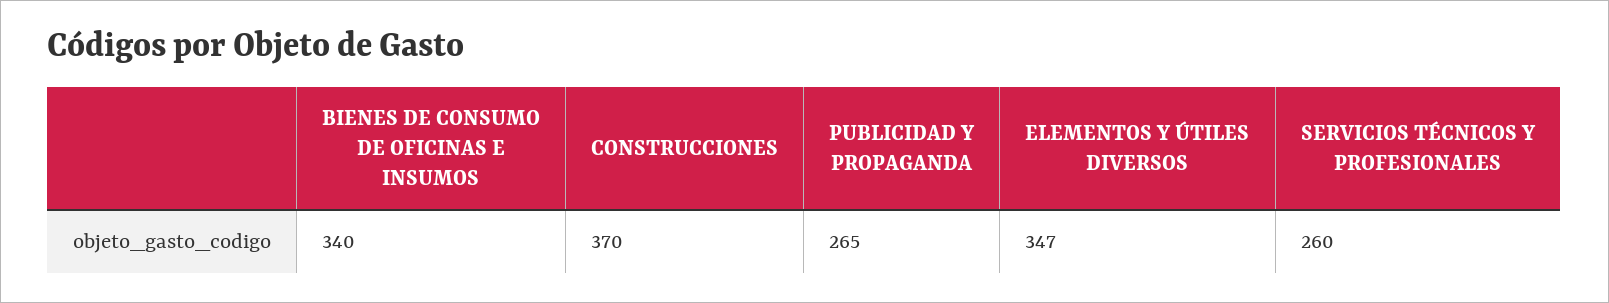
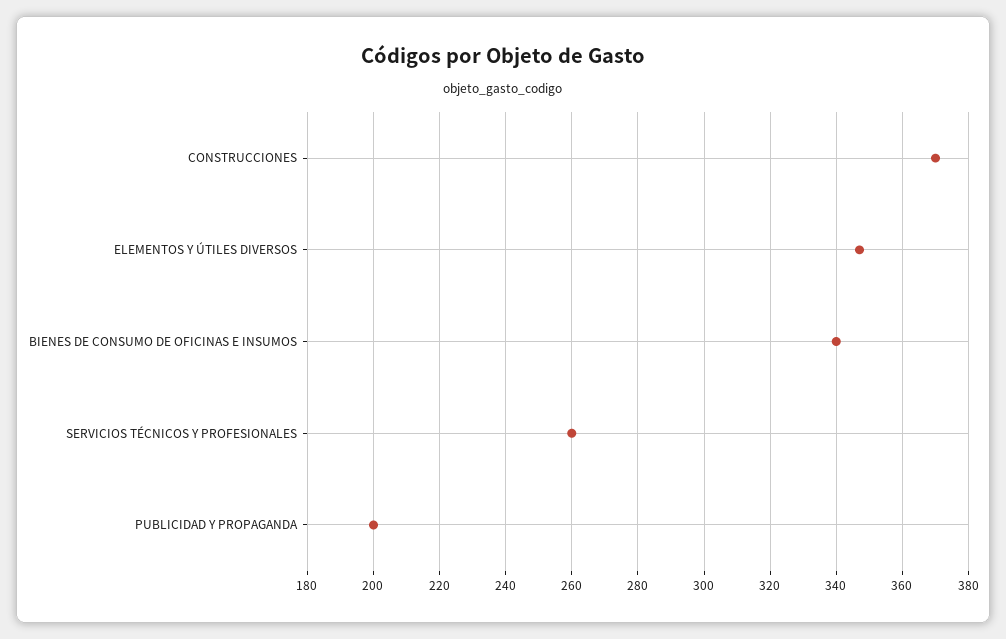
  {
    "BIENES DE CONSUMO DE OFICINAS E INSUMOS": 340,
    "CONSTRUCCIONES": 370,
-   "PUBLICIDAD Y PROPAGANDA": 265,
+   "PUBLICIDAD Y PROPAGANDA": 200,
    "ELEMENTOS Y ÚTILES DIVERSOS": 347,
    "SERVICIOS TÉCNICOS Y PROFESIONALES": 260
  }

